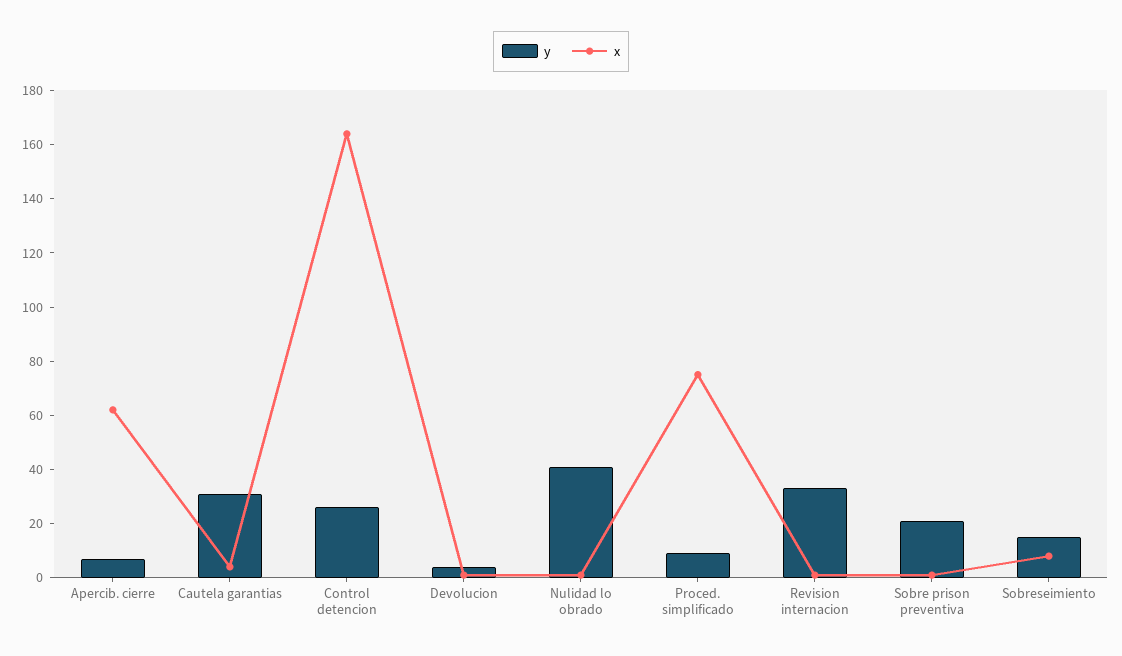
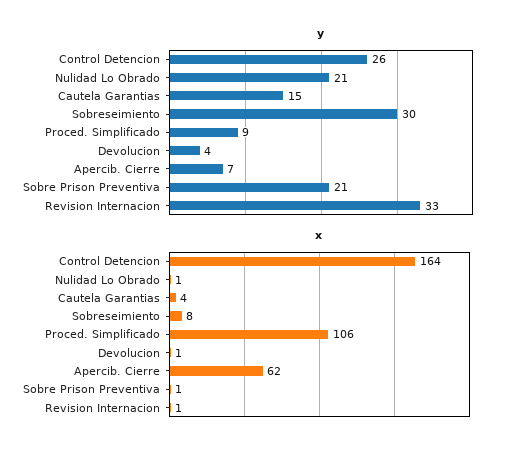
  {
    "y": {
      "Apercib. cierre": 7,
-     "Cautela garantias": 30,
+     "Cautela garantias": 15,
      "Control detencion": 26,
      "Devolucion": 4,
-     "Nulidad lo obrado": 40,
+     "Nulidad lo obrado": 21,
      "Proced. simplificado": 9,
      "Revision internacion": 33,
      "Sobre prison preventiva": 21,
-     "Sobreseimiento": 15
+     "Sobreseimiento": 30
    },
    "x": {
      "Apercib. cierre": 62,
      "Cautela garantias": 4,
      "Control detencion": 164,
      "Devolucion": 1,
      "Nulidad lo obrado": 1,
-     "Proced. simplificado": 75,
+     "Proced. simplificado": 106,
      "Revision internacion": 1,
      "Sobre prison preventiva": 1,
      "Sobreseimiento": 8
    }
  }

